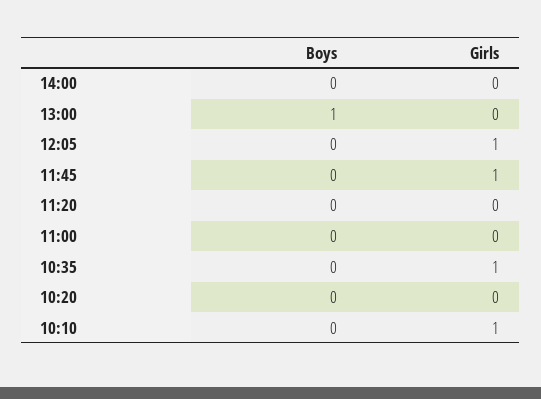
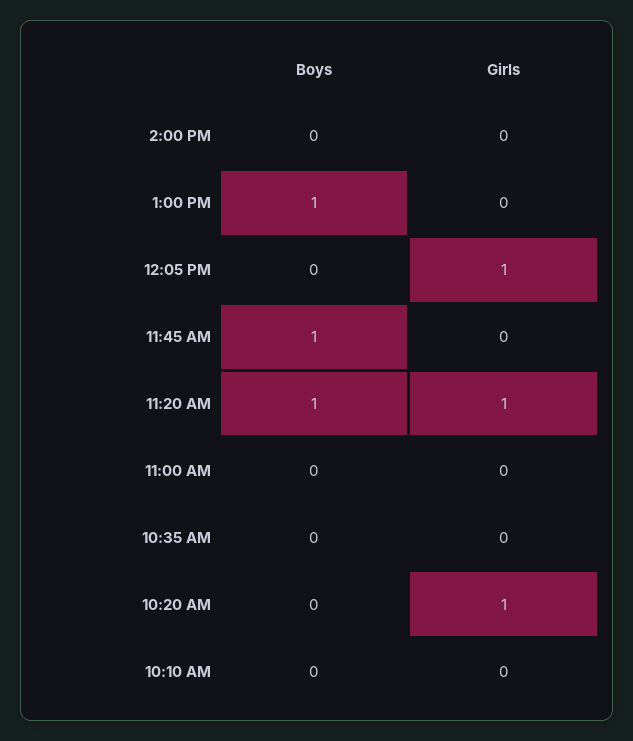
  {
    "Boys": {
      "14:00": 0,
      "13:00": 1,
      "12:05": 0,
-     "11:45": 0,
+     "11:45": 1,
-     "11:20": 0,
+     "11:20": 1,
      "11:00": 0,
      "10:35": 0,
      "10:20": 0,
      "10:10": 0
    },
    "Girls": {
      "14:00": 0,
      "13:00": 0,
      "12:05": 1,
-     "11:45": 1,
+     "11:45": 0,
-     "11:20": 0,
+     "11:20": 1,
      "11:00": 0,
-     "10:35": 1,
+     "10:35": 0,
-     "10:20": 0,
+     "10:20": 1,
-     "10:10": 1
+     "10:10": 0
    }
  }

